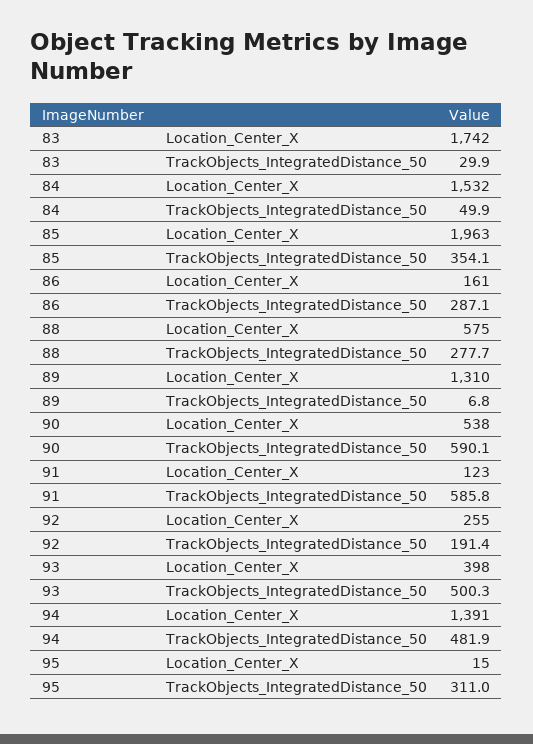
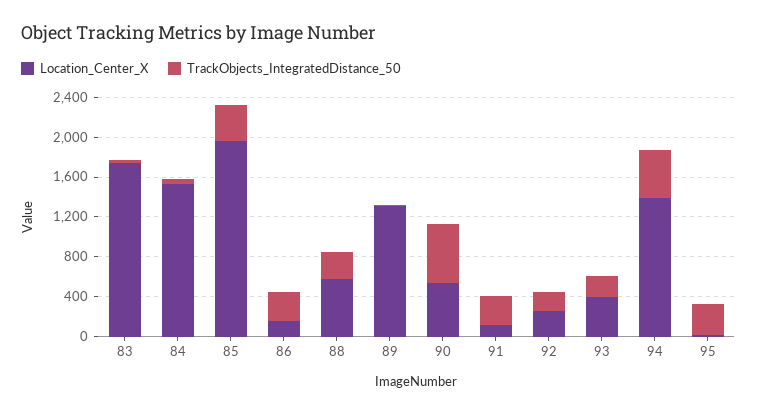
  {
    "Location_Center_X": {
      "83": 1742,
      "84": 1532,
      "85": 1963,
      "86": 161,
      "88": 575,
      "89": 1310,
      "90": 538,
      "91": 123,
      "92": 255,
      "93": 398,
      "94": 1391,
      "95": 15
    },
    "TrackObjects_IntegratedDistance_50": {
      "83": 29.9,
      "84": 49.9,
      "85": 354.1,
      "86": 287.1,
      "88": 277.7,
      "89": 6.8,
      "90": 590.1,
-     "91": 585.8,
+     "91": 300,
      "92": 191.4,
-     "93": 500.3,
+     "93": 200,
      "94": 481.9,
      "95": 311
    }
  }

